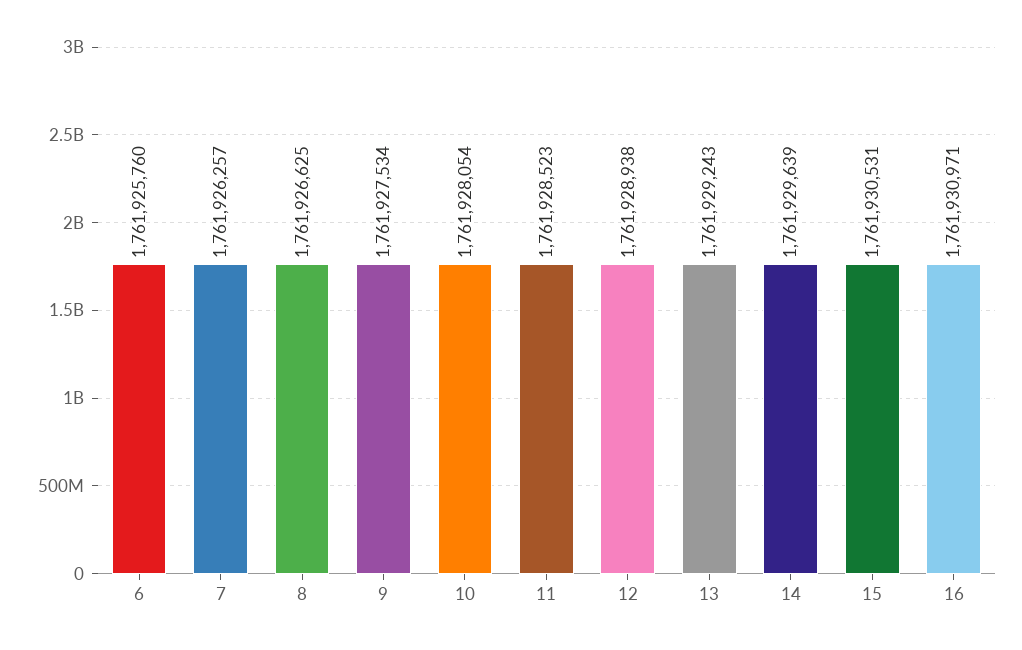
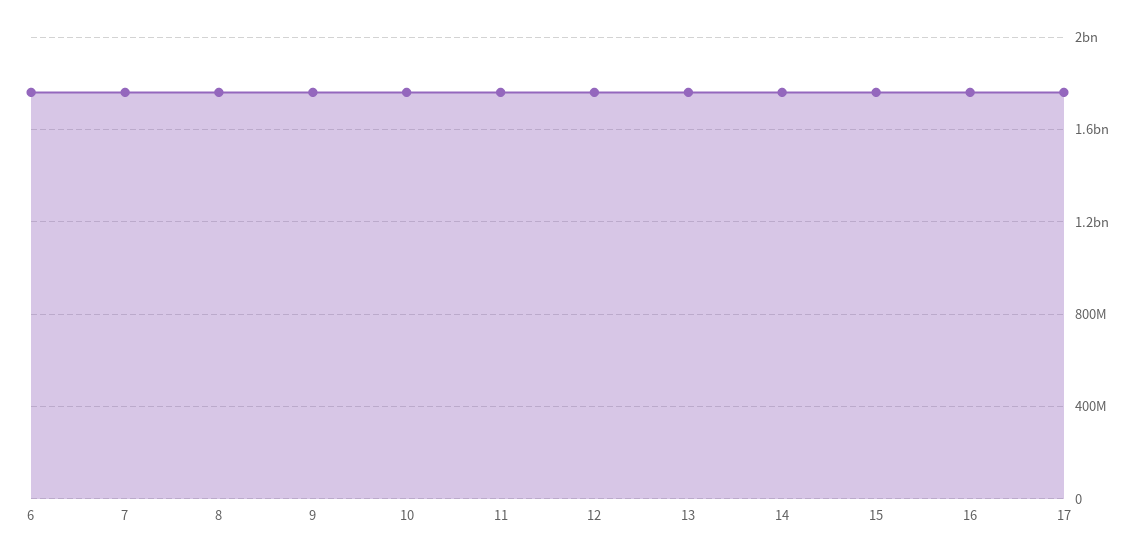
  {
    "6": 1761925760,
    "7": 1761926257,
    "8": 1761926625,
    "9": 1761927534,
    "10": 1761928054,
    "11": 1761928523,
    "12": 1761928938,
    "13": 1761929243,
    "14": 1761929639,
    "15": 1761930531,
-   "16": 1761930971
+   "16": 1761930971,
+   "17": 1750000000
  }

